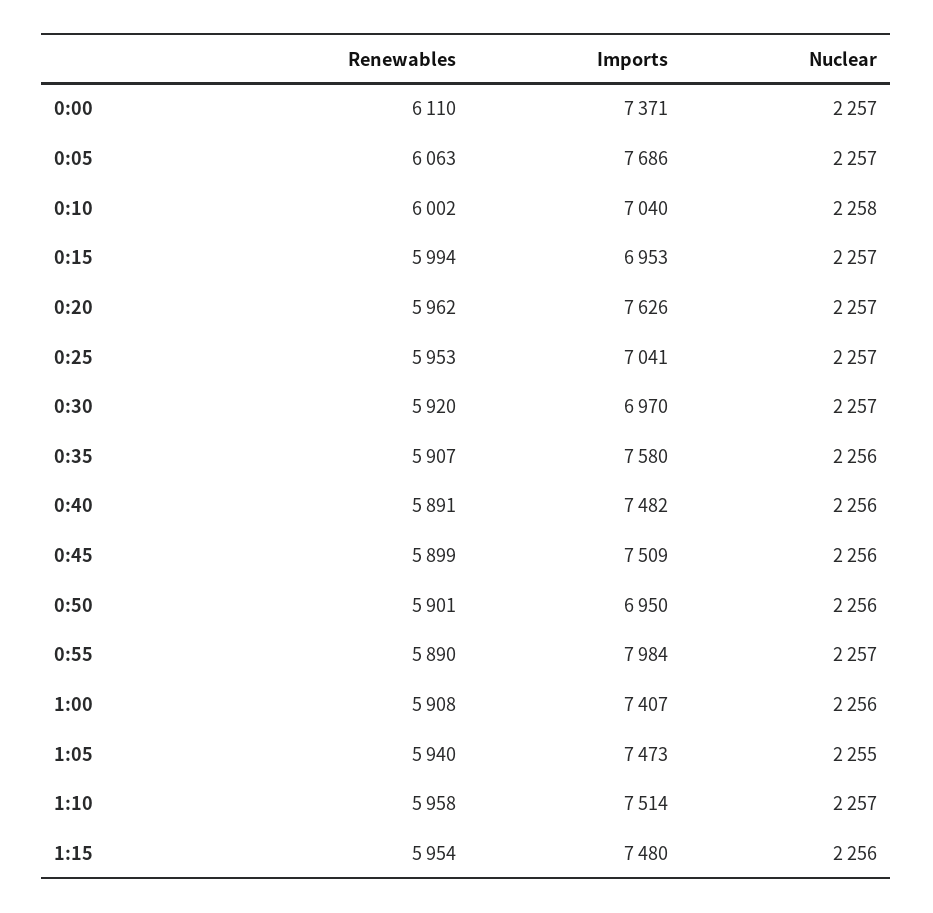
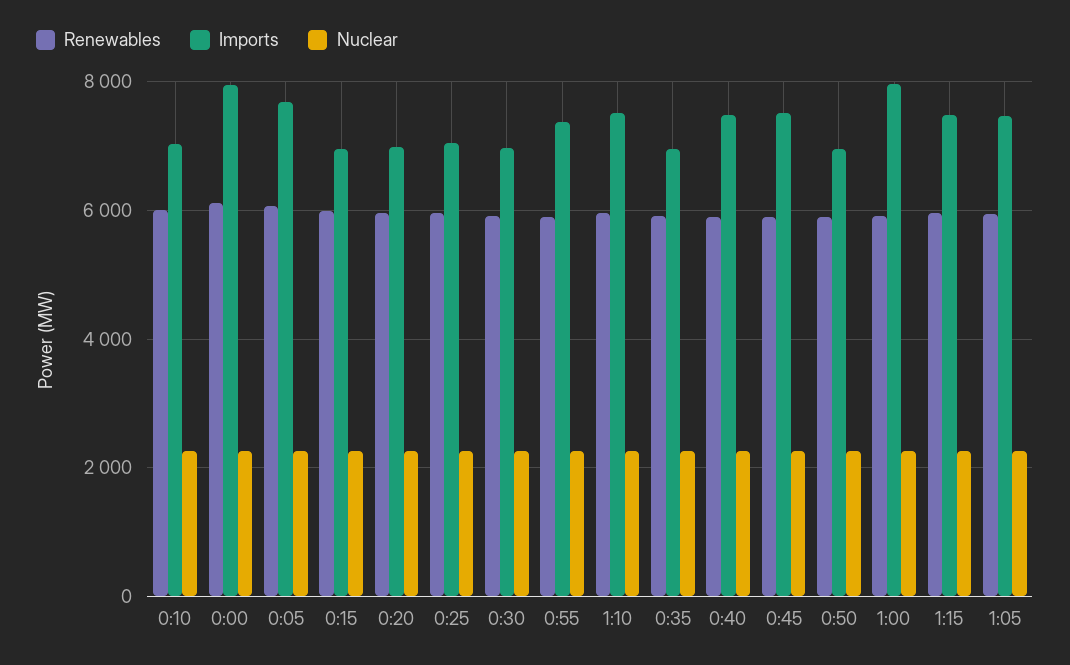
  {
    "Renewables": {
      "0:00": 6110,
      "0:05": 6063,
      "0:10": 6002,
      "0:15": 5994,
      "0:20": 5962,
      "0:25": 5953,
      "0:30": 5920,
      "0:35": 5907,
      "0:40": 5891,
      "0:45": 5899,
      "0:50": 5901,
      "0:55": 5890,
      "1:00": 5908,
      "1:05": 5940,
      "1:10": 5958,
      "1:15": 5954
    },
    "Imports": {
-     "0:00": 7371,
+     "0:00": 8000,
      "0:05": 7686,
      "0:10": 7040,
      "0:15": 6953,
-     "0:20": 7626,
+     "0:20": 7000,
      "0:25": 7041,
      "0:30": 6970,
-     "0:35": 7580,
+     "0:35": 7000,
      "0:40": 7482,
      "0:45": 7509,
      "0:50": 6950,
-     "0:55": 7984,
+     "0:55": 7400,
-     "1:00": 7407,
+     "1:00": 8000,
      "1:05": 7473,
      "1:10": 7514,
      "1:15": 7480
    },
    "Nuclear": {
      "0:00": 2257,
      "0:05": 2257,
      "0:10": 2258,
      "0:15": 2257,
      "0:20": 2257,
      "0:25": 2257,
      "0:30": 2257,
      "0:35": 2256,
      "0:40": 2256,
      "0:45": 2256,
      "0:50": 2256,
      "0:55": 2257,
      "1:00": 2256,
      "1:05": 2255,
      "1:10": 2257,
      "1:15": 2256
    }
  }

